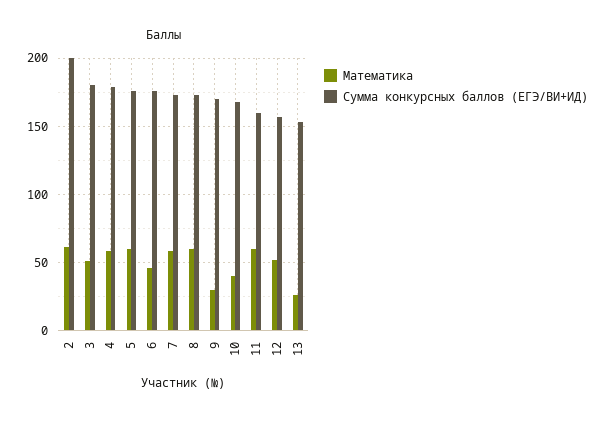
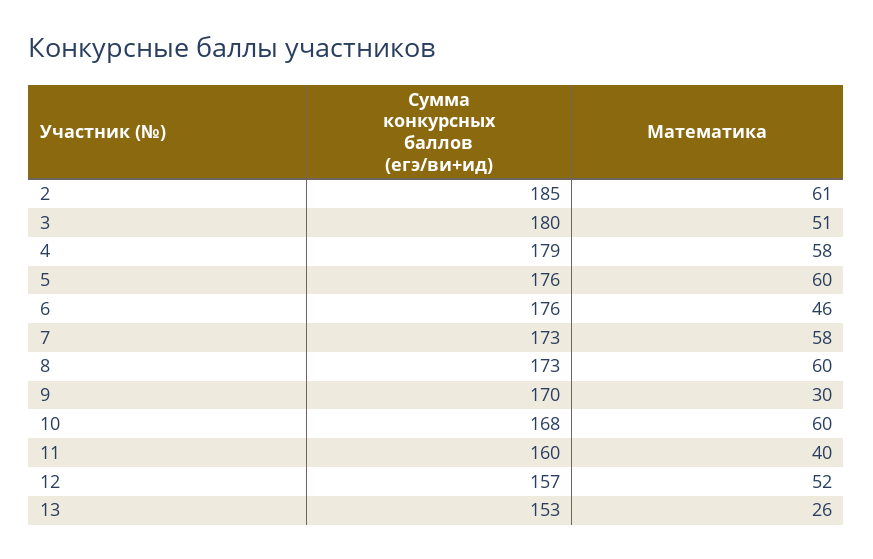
  {
    "Математика": {
      "2": 61,
      "3": 51,
      "4": 58,
      "5": 60,
      "6": 46,
      "7": 58,
      "8": 60,
      "9": 30,
-     "10": 40,
+     "10": 60,
-     "11": 60,
+     "11": 40,
      "12": 52,
      "13": 26
    },
    "Сумма конкурсных баллов (ЕГЭ/ВИ+ИД)": {
-     "2": 200,
+     "2": 185,
      "3": 180,
      "4": 179,
      "5": 176,
      "6": 176,
      "7": 173,
      "8": 173,
      "9": 170,
      "10": 168,
      "11": 160,
      "12": 157,
      "13": 153
    }
  }

